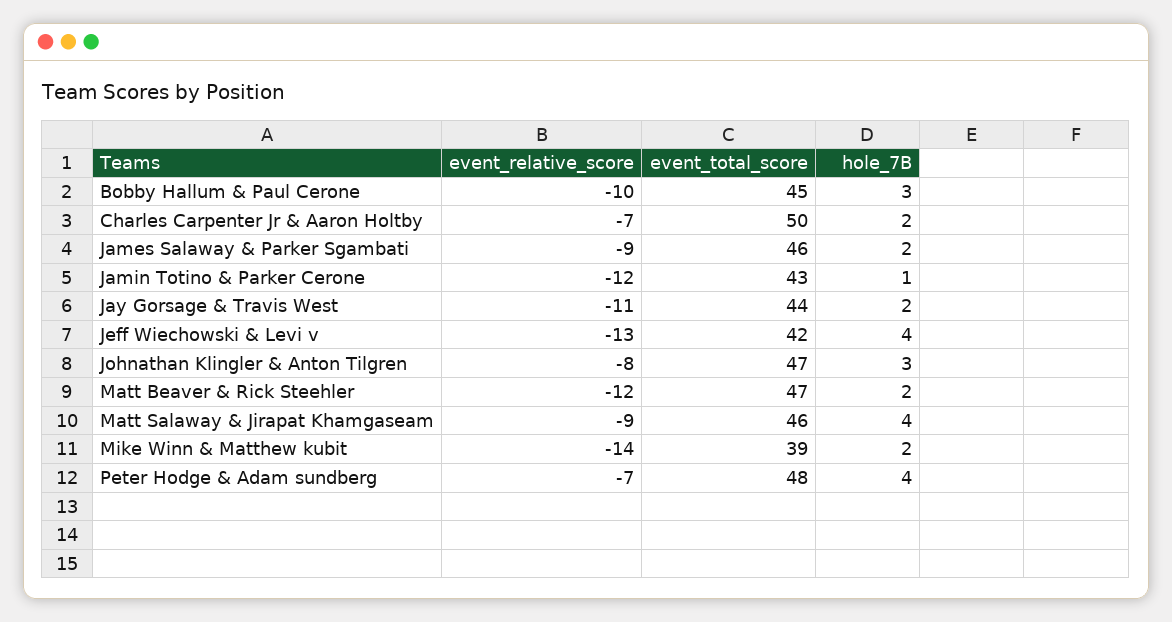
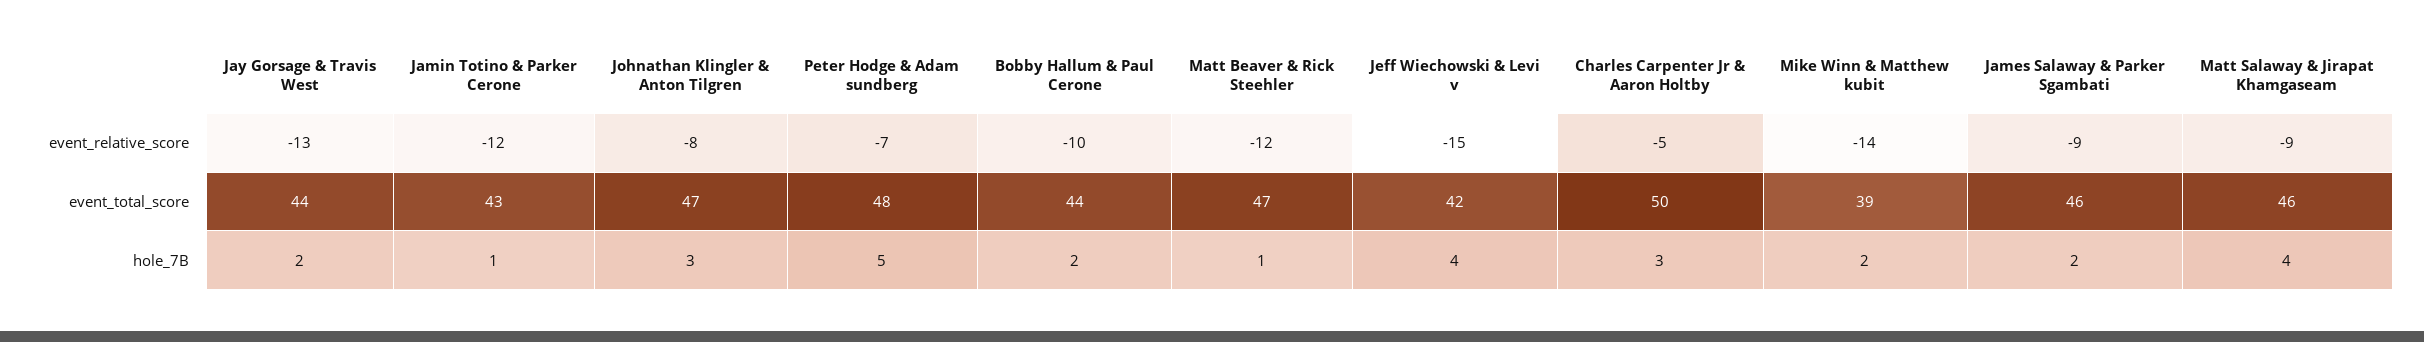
  {
    "event_relative_score": {
      "Bobby Hallum & Paul Cerone": -10,
-     "Charles Carpenter Jr & Aaron Holtby": -7,
+     "Charles Carpenter Jr & Aaron Holtby": -5,
      "James Salaway & Parker Sgambati": -9,
      "Jamin Totino & Parker Cerone": -12,
-     "Jay Gorsage & Travis West": -11,
+     "Jay Gorsage & Travis West": -13,
-     "Jeff Wiechowski & Levi v": -13,
+     "Jeff Wiechowski & Levi v": -15,
      "Johnathan Klingler & Anton Tilgren": -8,
      "Matt Beaver & Rick Steehler": -12,
      "Matt Salaway & Jirapat Khamgaseam": -9,
      "Mike Winn & Matthew kubit": -14,
      "Peter Hodge & Adam sundberg": -7
    },
    "event_total_score": {
-     "Bobby Hallum & Paul Cerone": 45,
+     "Bobby Hallum & Paul Cerone": 44,
      "Charles Carpenter Jr & Aaron Holtby": 50,
      "James Salaway & Parker Sgambati": 46,
      "Jamin Totino & Parker Cerone": 43,
      "Jay Gorsage & Travis West": 44,
      "Jeff Wiechowski & Levi v": 42,
      "Johnathan Klingler & Anton Tilgren": 47,
      "Matt Beaver & Rick Steehler": 47,
      "Matt Salaway & Jirapat Khamgaseam": 46,
      "Mike Winn & Matthew kubit": 39,
      "Peter Hodge & Adam sundberg": 48
    },
    "hole_7B": {
-     "Bobby Hallum & Paul Cerone": 3,
+     "Bobby Hallum & Paul Cerone": 2,
-     "Charles Carpenter Jr & Aaron Holtby": 2,
+     "Charles Carpenter Jr & Aaron Holtby": 3,
      "James Salaway & Parker Sgambati": 2,
      "Jamin Totino & Parker Cerone": 1,
      "Jay Gorsage & Travis West": 2,
      "Jeff Wiechowski & Levi v": 4,
      "Johnathan Klingler & Anton Tilgren": 3,
-     "Matt Beaver & Rick Steehler": 2,
+     "Matt Beaver & Rick Steehler": 1,
      "Matt Salaway & Jirapat Khamgaseam": 4,
      "Mike Winn & Matthew kubit": 2,
-     "Peter Hodge & Adam sundberg": 4
+     "Peter Hodge & Adam sundberg": 5
    }
  }

